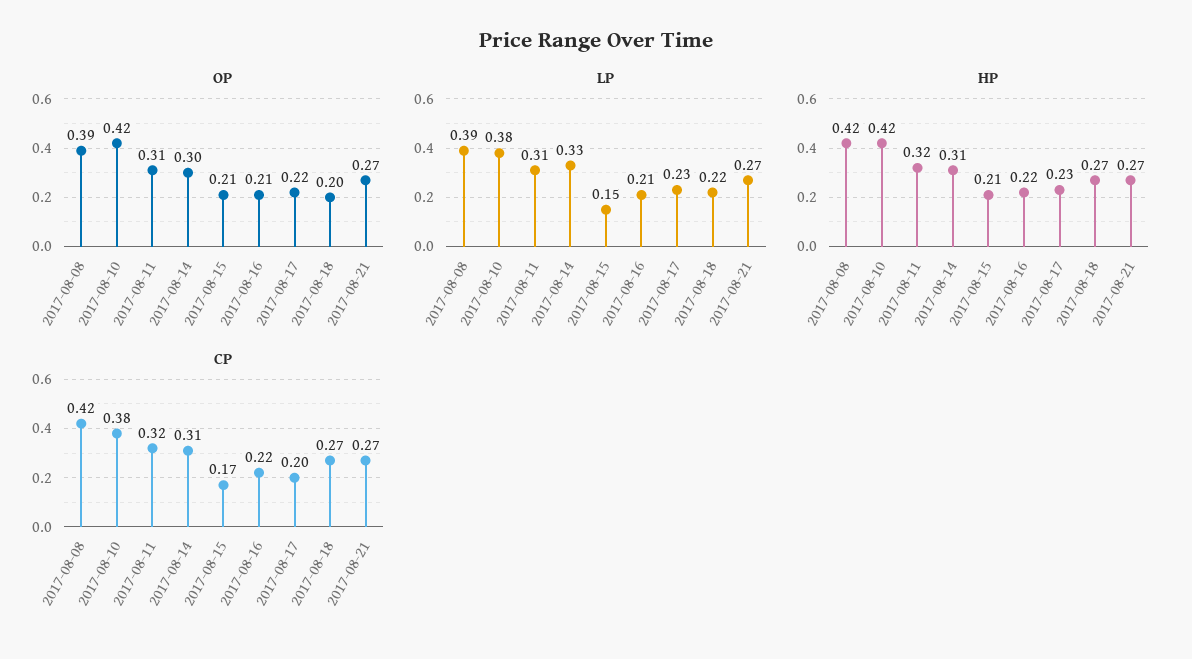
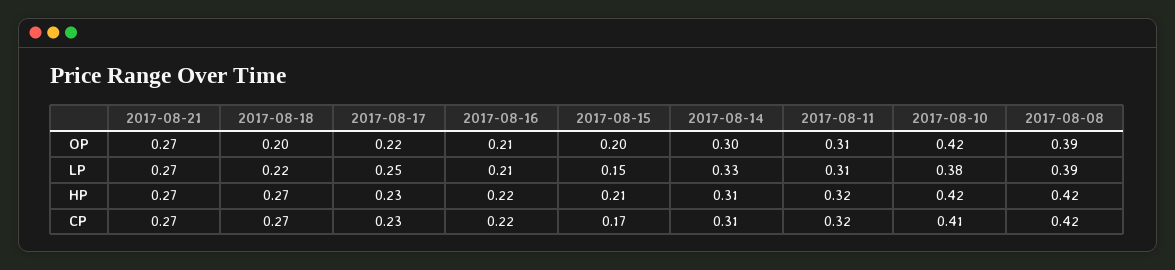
  {
    "OP": {
      "2017-08-08": 0.39,
      "2017-08-10": 0.42,
      "2017-08-11": 0.31,
      "2017-08-14": 0.3,
-     "2017-08-15": 0.21,
+     "2017-08-15": 0.2,
      "2017-08-16": 0.21,
      "2017-08-17": 0.22,
      "2017-08-18": 0.2,
      "2017-08-21": 0.27
    },
    "LP": {
      "2017-08-08": 0.39,
      "2017-08-10": 0.38,
      "2017-08-11": 0.31,
      "2017-08-14": 0.33,
      "2017-08-15": 0.15,
      "2017-08-16": 0.21,
-     "2017-08-17": 0.23,
+     "2017-08-17": 0.25,
      "2017-08-18": 0.22,
      "2017-08-21": 0.27
    },
    "HP": {
      "2017-08-08": 0.42,
      "2017-08-10": 0.42,
      "2017-08-11": 0.32,
      "2017-08-14": 0.31,
      "2017-08-15": 0.21,
      "2017-08-16": 0.22,
      "2017-08-17": 0.23,
      "2017-08-18": 0.27,
      "2017-08-21": 0.27
    },
    "CP": {
      "2017-08-08": 0.42,
-     "2017-08-10": 0.38,
+     "2017-08-10": 0.41,
      "2017-08-11": 0.32,
      "2017-08-14": 0.31,
      "2017-08-15": 0.17,
      "2017-08-16": 0.22,
-     "2017-08-17": 0.2,
+     "2017-08-17": 0.23,
      "2017-08-18": 0.27,
      "2017-08-21": 0.27
    }
  }

